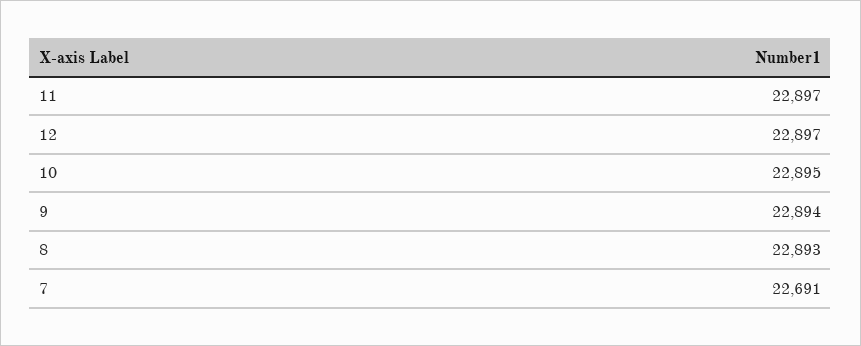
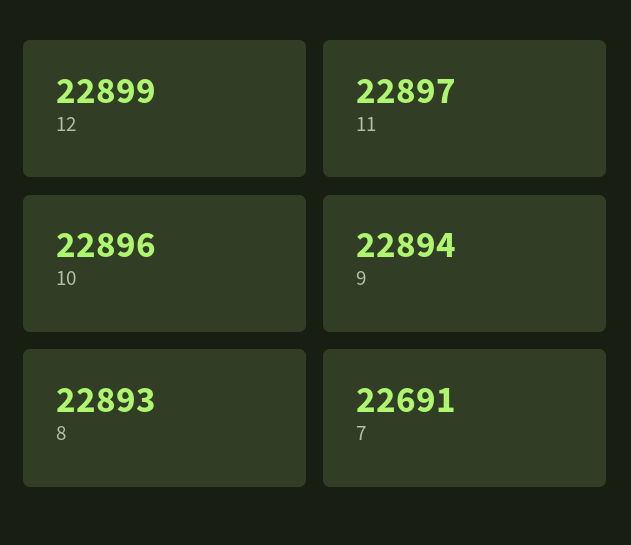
  {
    "11": 22897,
-   "12": 22897,
+   "12": 22899,
-   "10": 22895,
+   "10": 22896,
    "9": 22894,
    "8": 22893,
    "7": 22691
  }

